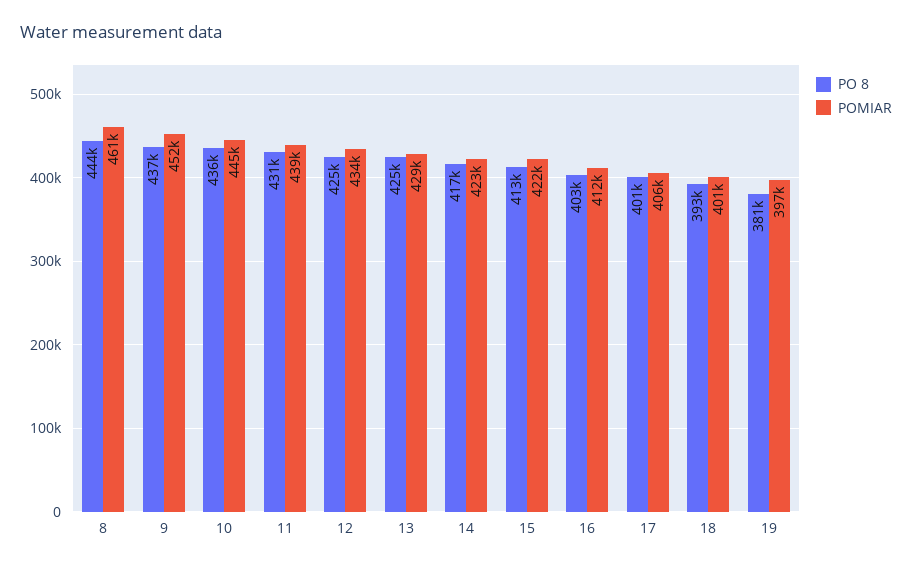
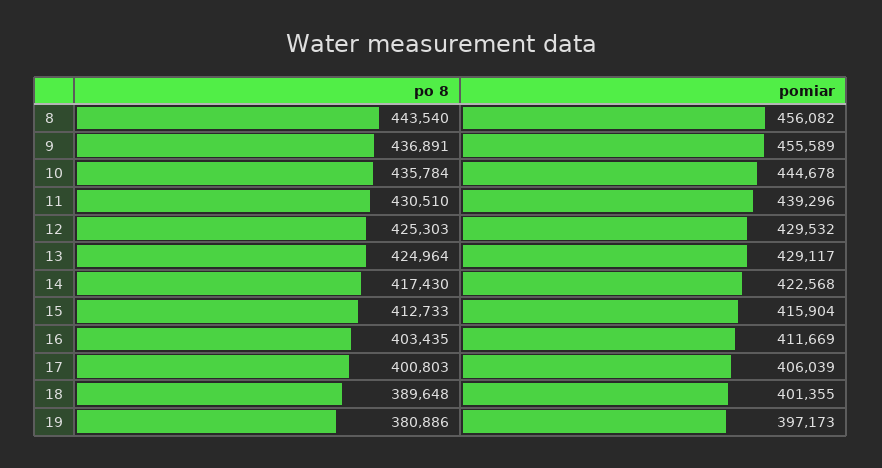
  {
    "PO 8": {
      "8": 443540,
      "9": 436891,
      "10": 435784,
      "11": 430510,
      "12": 425303,
      "13": 424964,
      "14": 417430,
      "15": 412733,
      "16": 403435,
      "17": 400803,
-     "18": 393000,
+     "18": 389648,
      "19": 380886
    },
    "POMIAR": {
-     "8": 461000,
+     "8": 456082,
-     "9": 452000,
+     "9": 455589,
      "10": 444678,
      "11": 439296,
-     "12": 434000,
+     "12": 429532,
      "13": 429117,
      "14": 422568,
-     "15": 422000,
+     "15": 415904,
      "16": 411669,
      "17": 406039,
      "18": 401355,
      "19": 397173
    }
  }

